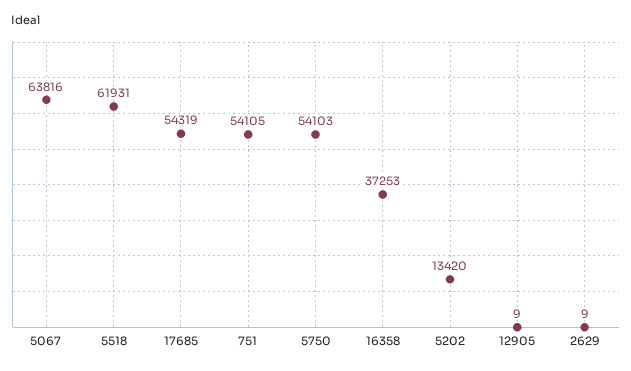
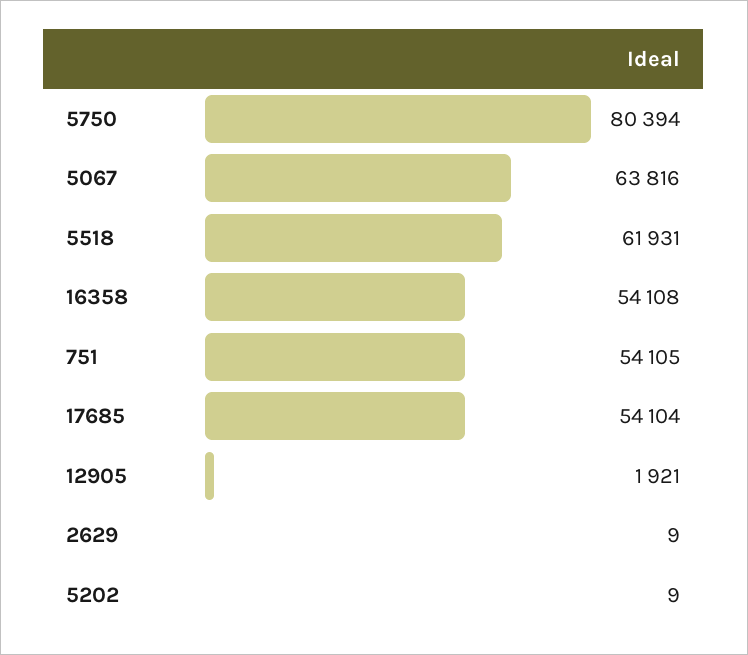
  {
    "5067": 63816,
    "5518": 61931,
-   "17685": 54319,
+   "17685": 54104,
    "751": 54105,
-   "5750": 54103,
+   "5750": 80394,
-   "16358": 37253,
+   "16358": 54108,
-   "5202": 13420,
+   "5202": 9,
-   "12905": 9,
+   "12905": 1921,
    "2629": 9
  }

